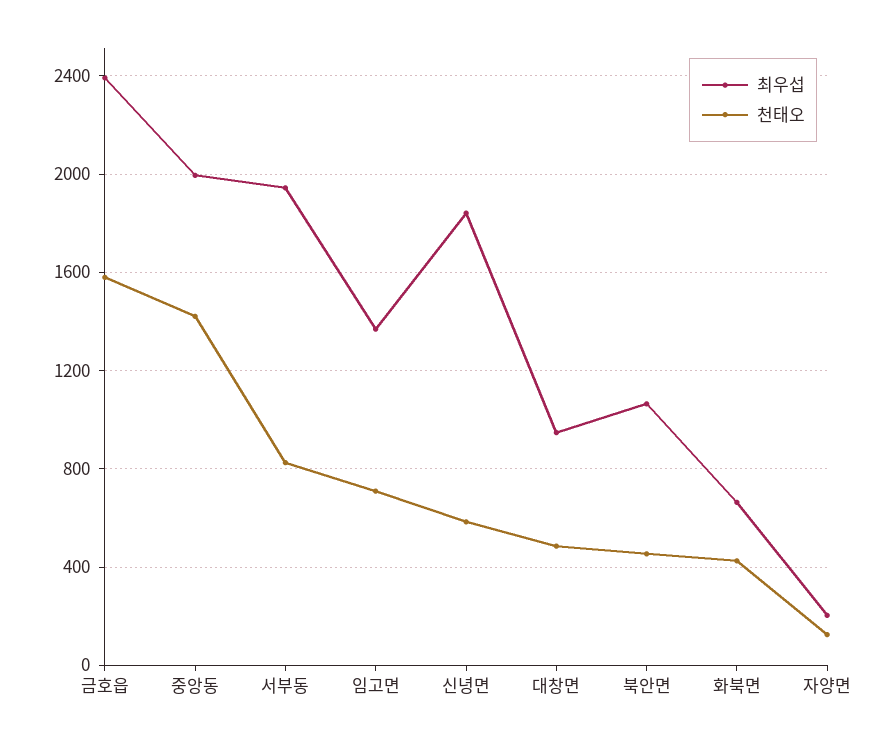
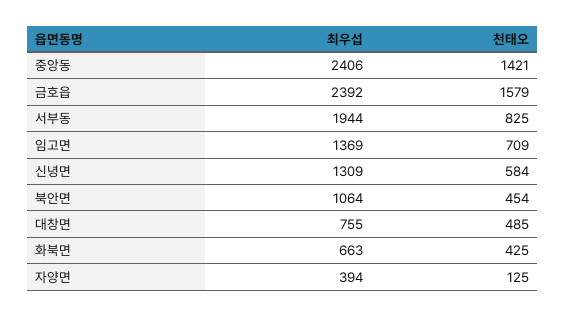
  {
    "최우섭": {
      "금호읍": 2392,
-     "중앙동": 2000,
+     "중앙동": 2406,
      "서부동": 1944,
      "임고면": 1369,
-     "신녕면": 1850,
+     "신녕면": 1309,
-     "대창면": 950,
+     "대창면": 755,
      "북안면": 1064,
      "화북면": 663,
-     "자양면": 200
+     "자양면": 394
    },
    "천태오": {
      "금호읍": 1579,
      "중앙동": 1421,
      "서부동": 825,
      "임고면": 709,
      "신녕면": 584,
      "대창면": 485,
      "북안면": 454,
      "화북면": 425,
      "자양면": 125
    }
  }

